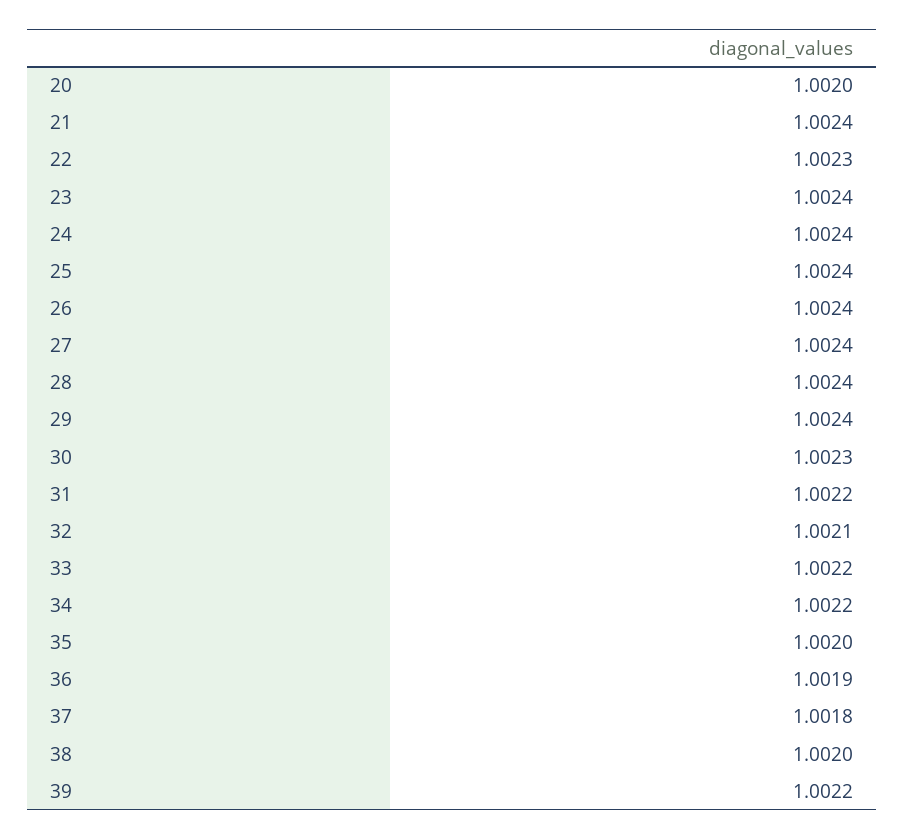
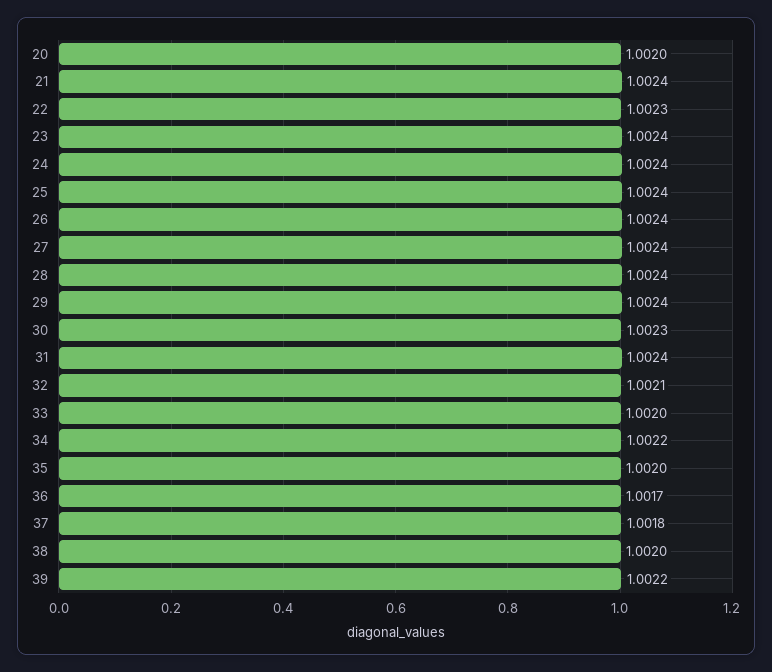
  {
    "20": 1.002,
    "21": 1.0024,
    "22": 1.0023,
    "23": 1.0024,
    "24": 1.0024,
    "25": 1.0024,
    "26": 1.0024,
    "27": 1.0024,
    "28": 1.0024,
    "29": 1.0024,
    "30": 1.0023,
-   "31": 1.0022,
+   "31": 1.0024,
    "32": 1.0021,
-   "33": 1.0022,
+   "33": 1.002,
    "34": 1.0022,
    "35": 1.002,
-   "36": 1.0019,
+   "36": 1.0017,
    "37": 1.0018,
    "38": 1.002,
    "39": 1.0022
  }

